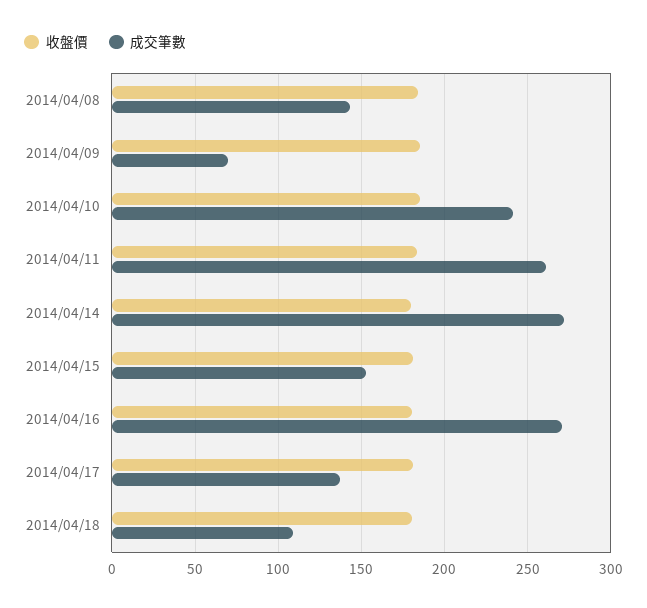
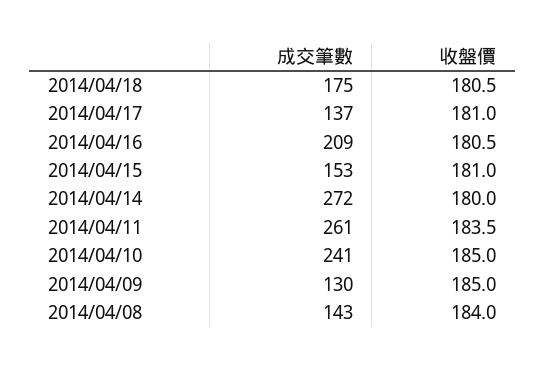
  {
    "收盤價": {
      "2014/04/08": 184,
      "2014/04/09": 185,
      "2014/04/10": 185,
      "2014/04/11": 183.5,
      "2014/04/14": 180,
      "2014/04/15": 181,
      "2014/04/16": 180.5,
      "2014/04/17": 181,
      "2014/04/18": 180.5
    },
    "成交筆數": {
      "2014/04/08": 143,
-     "2014/04/09": 70,
+     "2014/04/09": 130,
      "2014/04/10": 241,
      "2014/04/11": 261,
      "2014/04/14": 272,
      "2014/04/15": 153,
-     "2014/04/16": 270,
+     "2014/04/16": 209,
      "2014/04/17": 137,
-     "2014/04/18": 110
+     "2014/04/18": 175
    }
  }

